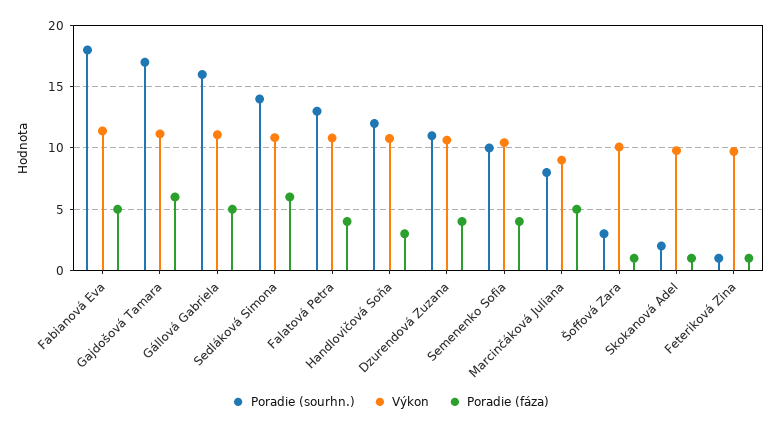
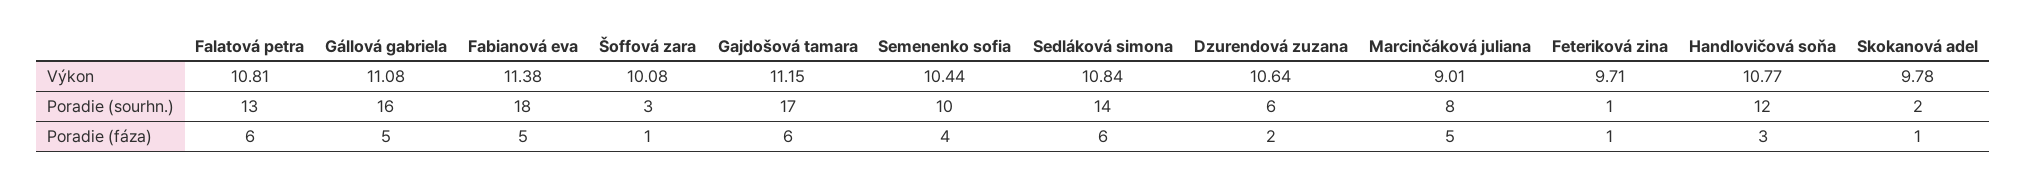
  {
    "Poradie (sourhn.)": {
      "Fabianová Eva": 18,
      "Gajdošová Tamara": 17,
      "Gállová Gabriela": 16,
      "Sedláková Simona": 14,
      "Falatová Petra": 13,
      "Handlovičová Soňa": 12,
-     "Dzurendová Zuzana": 11,
+     "Dzurendová Zuzana": 6,
      "Semenenko Sofia": 10,
      "Marcinčáková Juliana": 8,
      "Šoffová Zara": 3,
      "Skokanová Adel": 2,
      "Feteriková Zina": 1
    },
    "Výkon": {
      "Fabianová Eva": 11.38,
      "Gajdošová Tamara": 11.15,
      "Gállová Gabriela": 11.08,
      "Sedláková Simona": 10.84,
      "Falatová Petra": 10.81,
      "Handlovičová Soňa": 10.77,
      "Dzurendová Zuzana": 10.64,
      "Semenenko Sofia": 10.44,
      "Marcinčáková Juliana": 9.01,
      "Šoffová Zara": 10.08,
      "Skokanová Adel": 9.78,
      "Feteriková Zina": 9.71
    },
    "Poradie (fáza)": {
      "Fabianová Eva": 5,
      "Gajdošová Tamara": 6,
      "Gállová Gabriela": 5,
      "Sedláková Simona": 6,
-     "Falatová Petra": 4,
+     "Falatová Petra": 6,
      "Handlovičová Soňa": 3,
-     "Dzurendová Zuzana": 4,
+     "Dzurendová Zuzana": 2,
      "Semenenko Sofia": 4,
      "Marcinčáková Juliana": 5,
      "Šoffová Zara": 1,
      "Skokanová Adel": 1,
      "Feteriková Zina": 1
    }
  }

